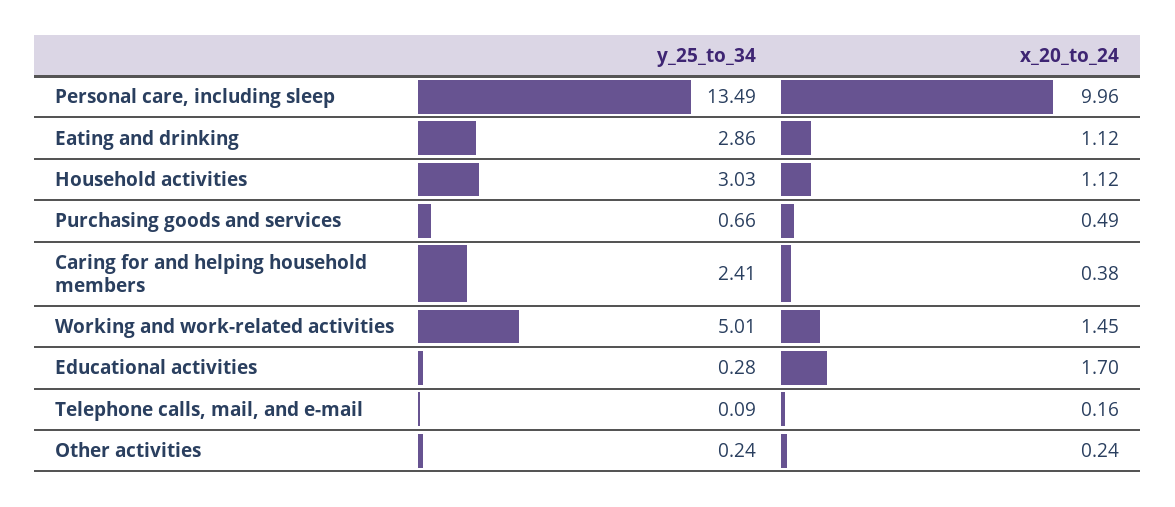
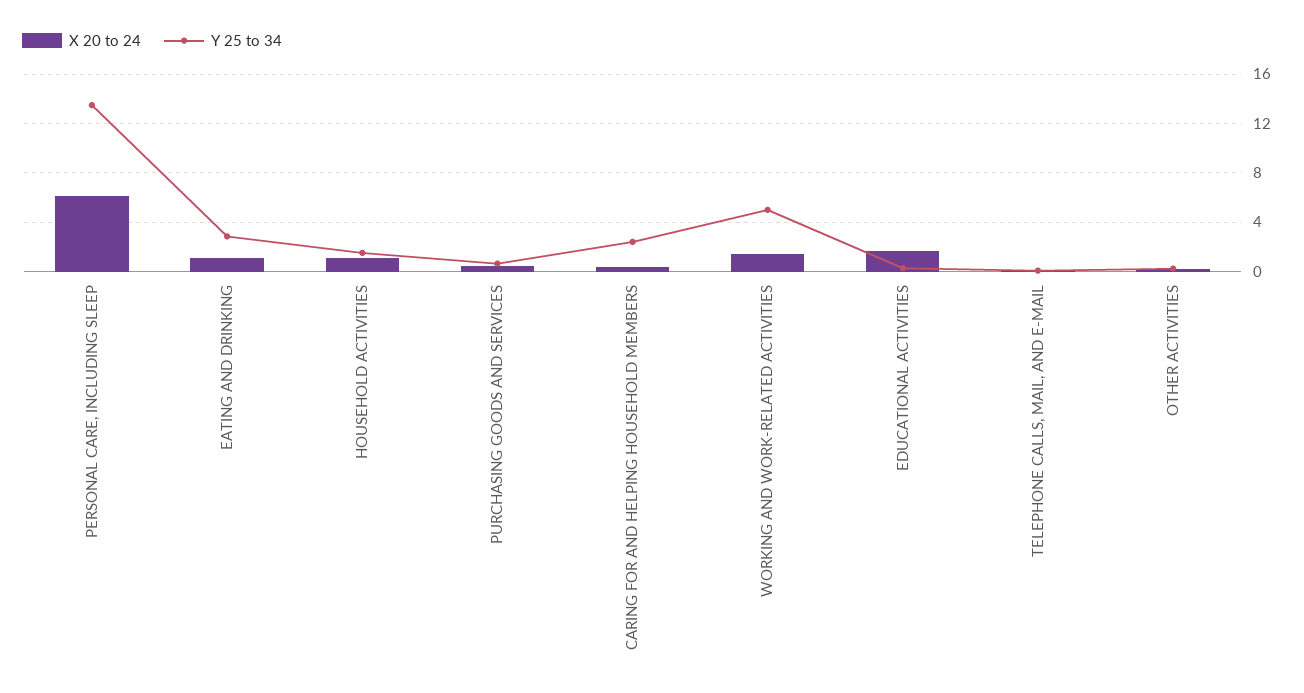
  {
    "y_25_to_34": {
      "Personal care, including sleep": 13.49,
      "Eating and drinking": 2.86,
-     "Household activities": 3.03,
+     "Household activities": 1.5,
      "Purchasing goods and services": 0.66,
      "Caring for and helping household members": 2.41,
      "Working and work-related activities": 5.01,
      "Educational activities": 0.28,
      "Telephone calls, mail, and e-mail": 0.09,
      "Other activities": 0.24
    },
    "x_20_to_24": {
-     "Personal care, including sleep": 9.96,
+     "Personal care, including sleep": 6,
      "Eating and drinking": 1.12,
      "Household activities": 1.12,
      "Purchasing goods and services": 0.49,
      "Caring for and helping household members": 0.38,
      "Working and work-related activities": 1.45,
      "Educational activities": 1.7,
      "Telephone calls, mail, and e-mail": 0.16,
      "Other activities": 0.24
    }
  }

